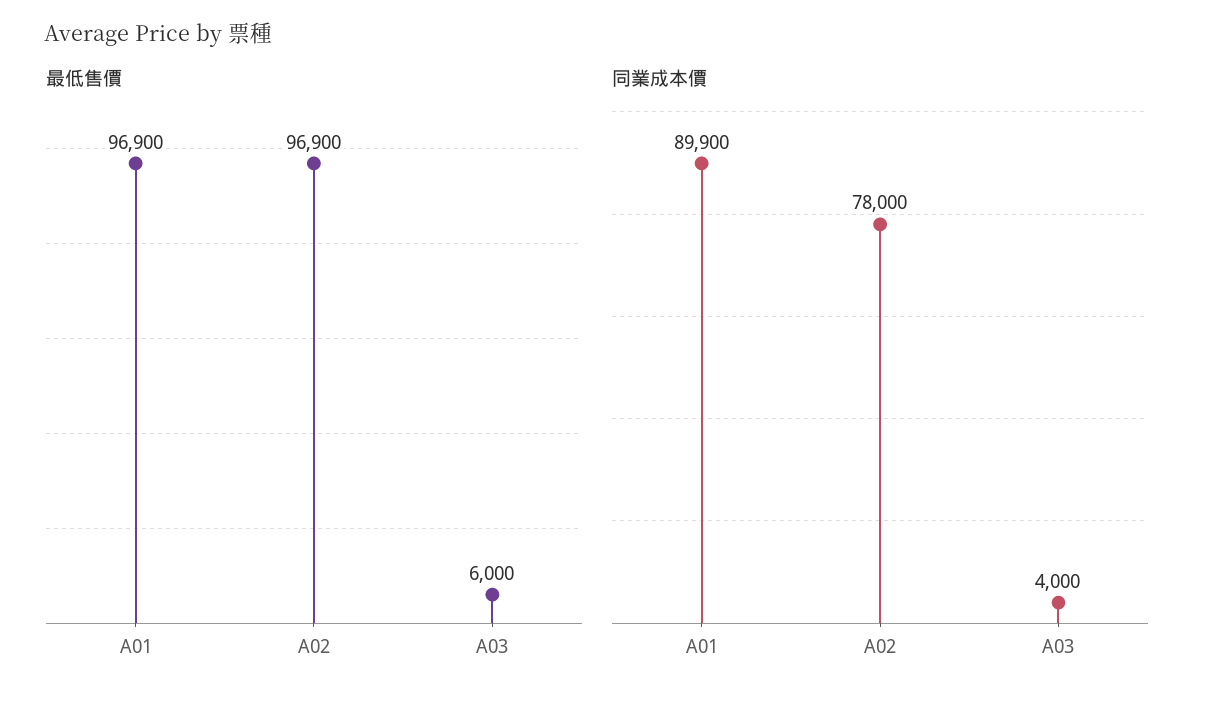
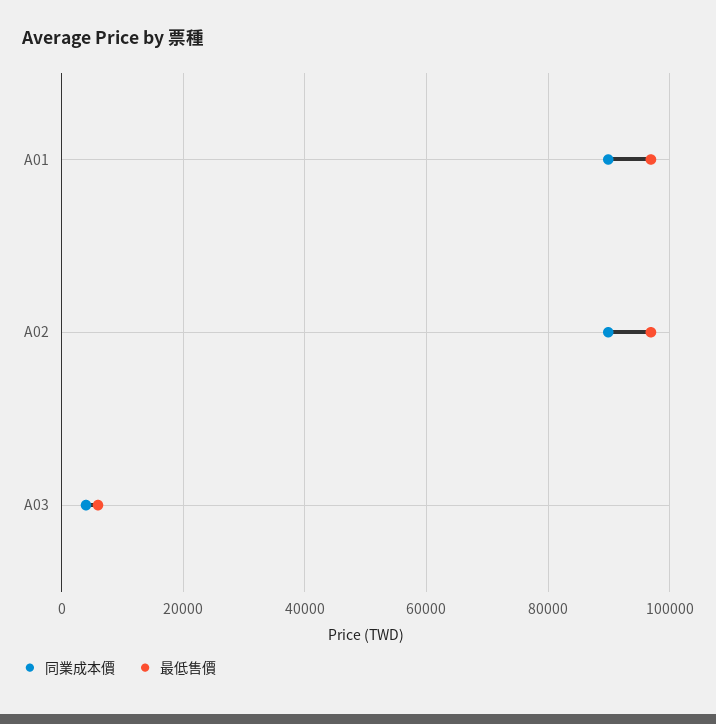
  {
    "最低售價": {
      "A01": 96900,
      "A02": 96900,
      "A03": 6000
    },
    "同業成本價": {
      "A01": 89900,
-     "A02": 78000,
+     "A02": 90000,
      "A03": 4000
    }
  }

